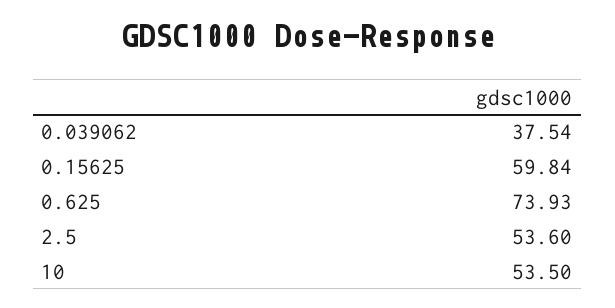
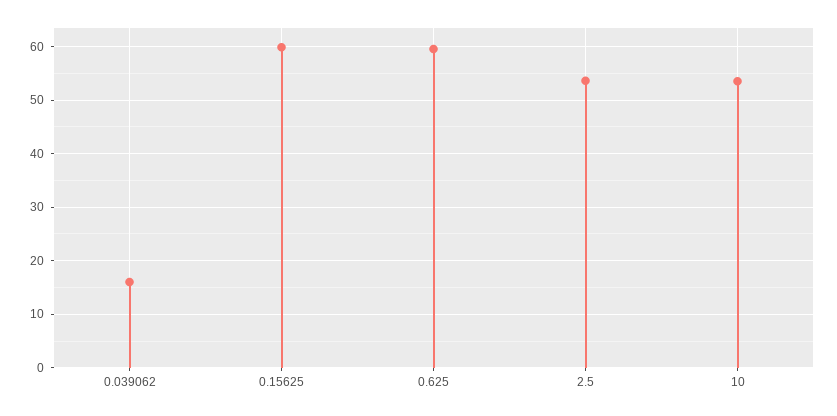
  {
-   "0.039062": 37.54,
+   "0.039062": 16,
    "0.15625": 59.84,
-   "0.625": 73.93,
+   "0.625": 60,
    "2.5": 53.6,
    "10": 53.5
  }

